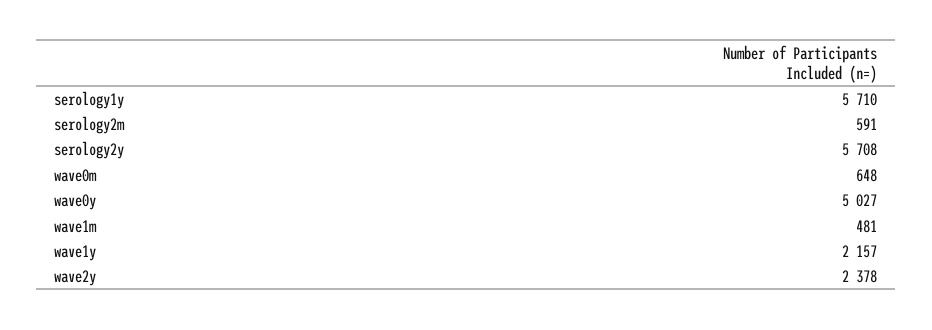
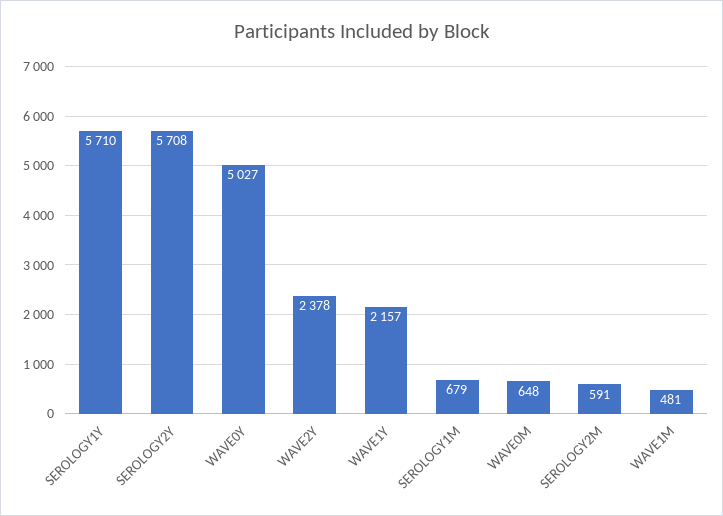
  {
    "serology1y": 5710,
    "serology2m": 591,
    "serology2y": 5708,
    "wave0m": 648,
    "wave0y": 5027,
    "wave1m": 481,
    "wave1y": 2157,
-   "wave2y": 2378
+   "wave2y": 2378,
+   "SEROLOGY1M": 679
  }

